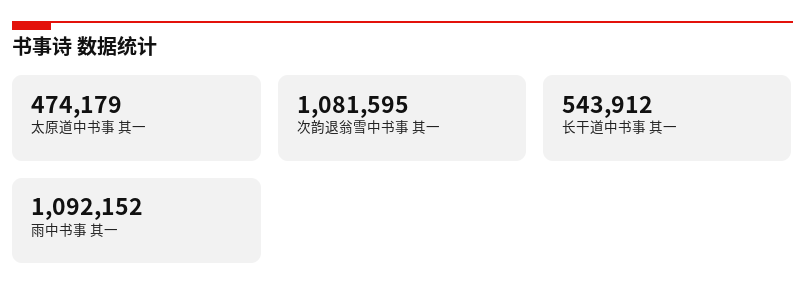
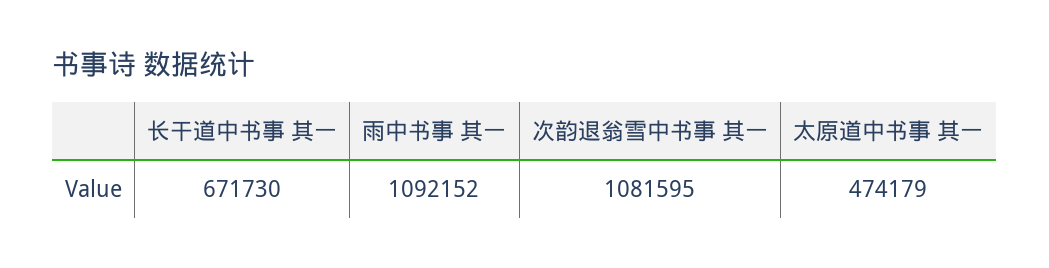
  {
    "太原道中书事 其一": 474179,
    "次韵退翁雪中书事 其一": 1081595,
-   "长干道中书事 其一": 543912,
+   "长干道中书事 其一": 671730,
    "雨中书事 其一": 1092152
  }

